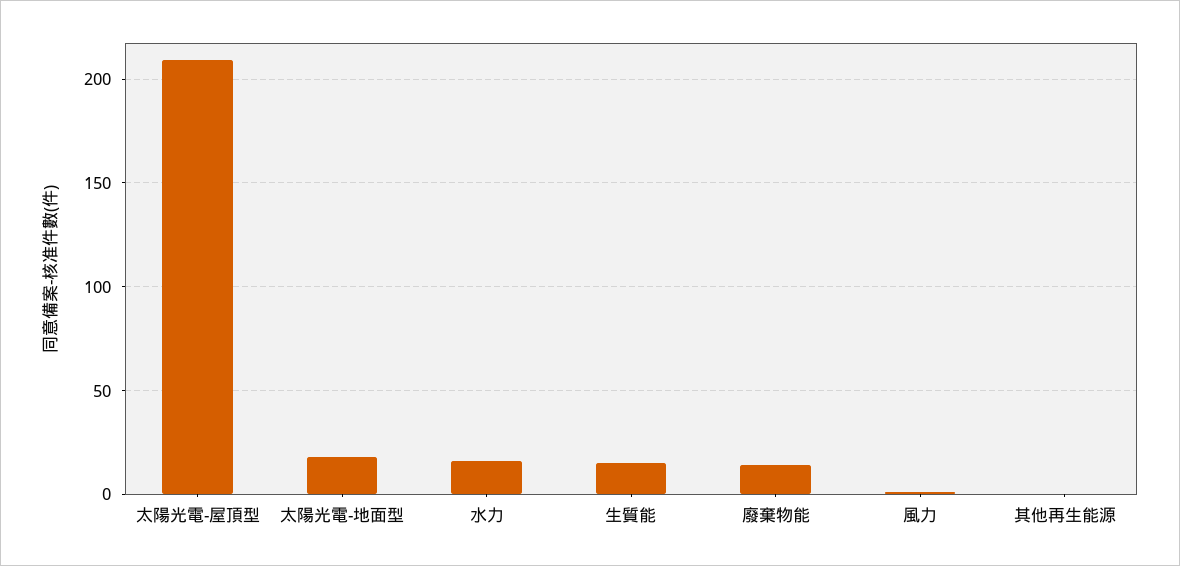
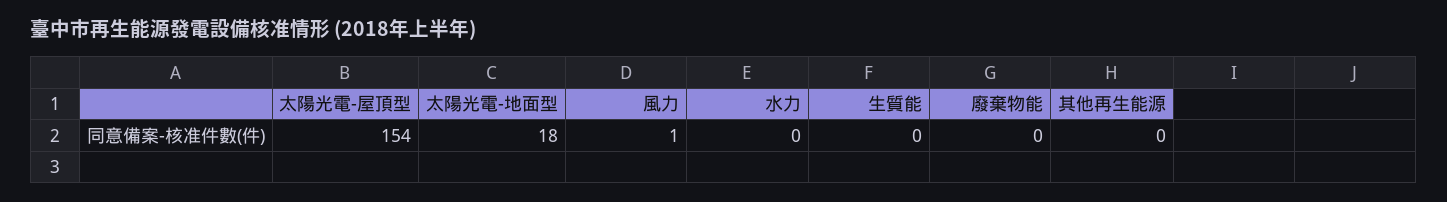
  {
-   "太陽光電-屋頂型": 210,
+   "太陽光電-屋頂型": 154,
    "太陽光電-地面型": 18,
-   "水力": 15,
+   "水力": 0,
-   "生質能": 15,
+   "生質能": 0,
-   "廢棄物能": 15,
+   "廢棄物能": 0,
    "風力": 1,
    "其他再生能源": 0
  }

